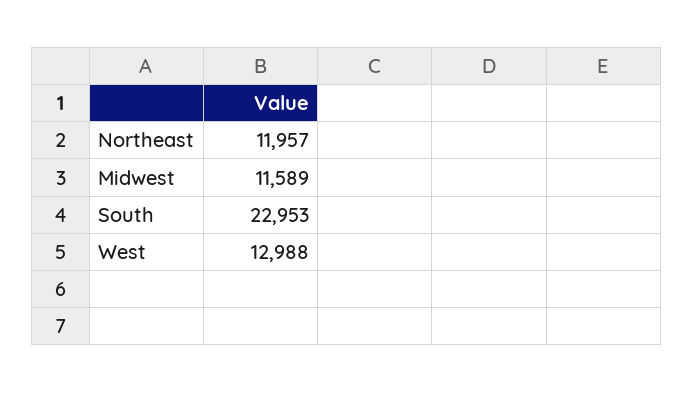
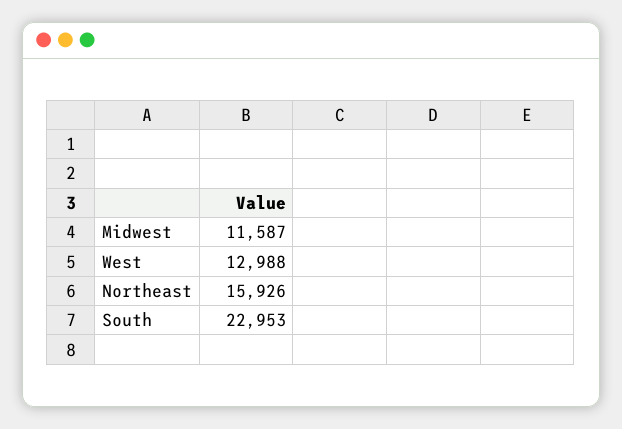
  {
-   "Northeast": 11957,
+   "Northeast": 15926,
-   "Midwest": 11589,
+   "Midwest": 11587,
    "South": 22953,
    "West": 12988
  }

